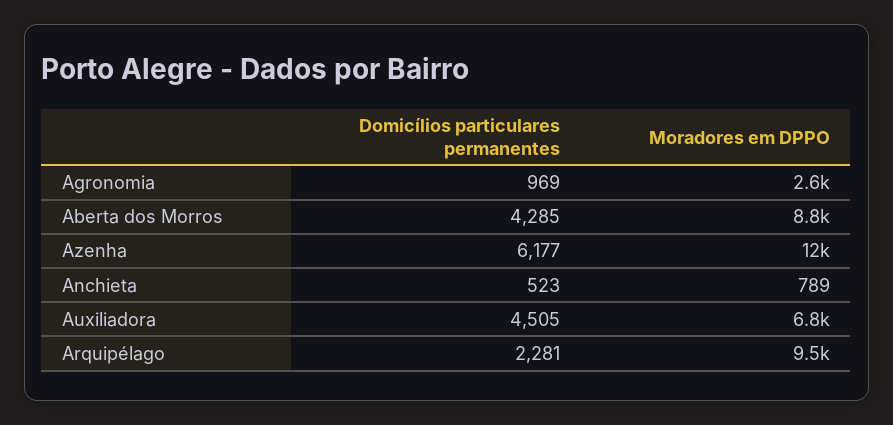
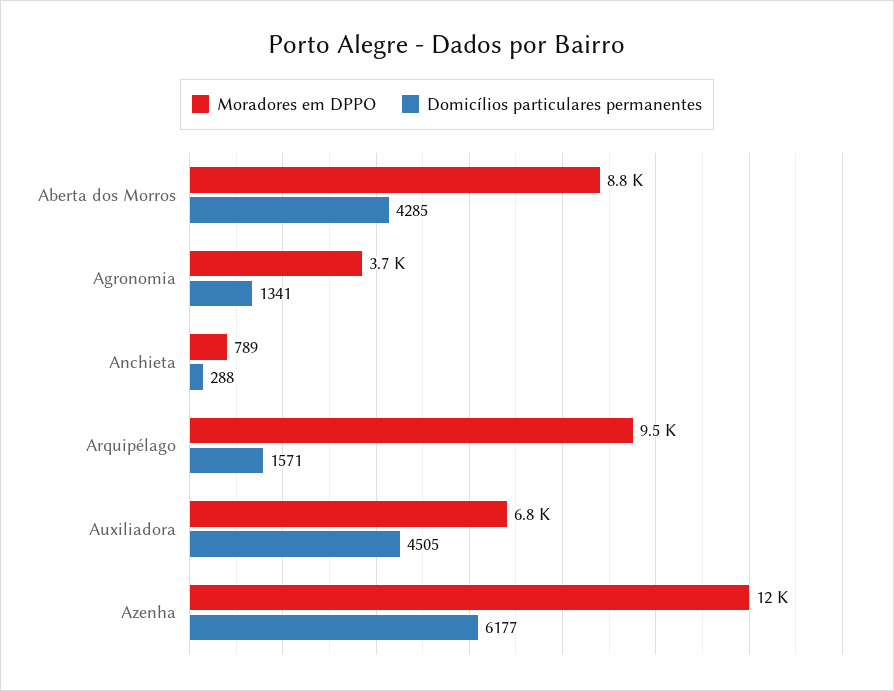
  {
    "Domicílios particulares permanentes": {
-     "Agronomia": 969,
+     "Agronomia": 1341,
      "Aberta dos Morros": 4285,
      "Azenha": 6177,
-     "Anchieta": 523,
+     "Anchieta": 288,
      "Auxiliadora": 4505,
-     "Arquipélago": 2281
+     "Arquipélago": 1571
    },
    "Moradores em DPPO": {
-     "Agronomia": 2600,
+     "Agronomia": 3700,
      "Aberta dos Morros": 8800,
      "Azenha": 12000,
      "Anchieta": 789,
      "Auxiliadora": 6800,
      "Arquipélago": 9500
    }
  }

